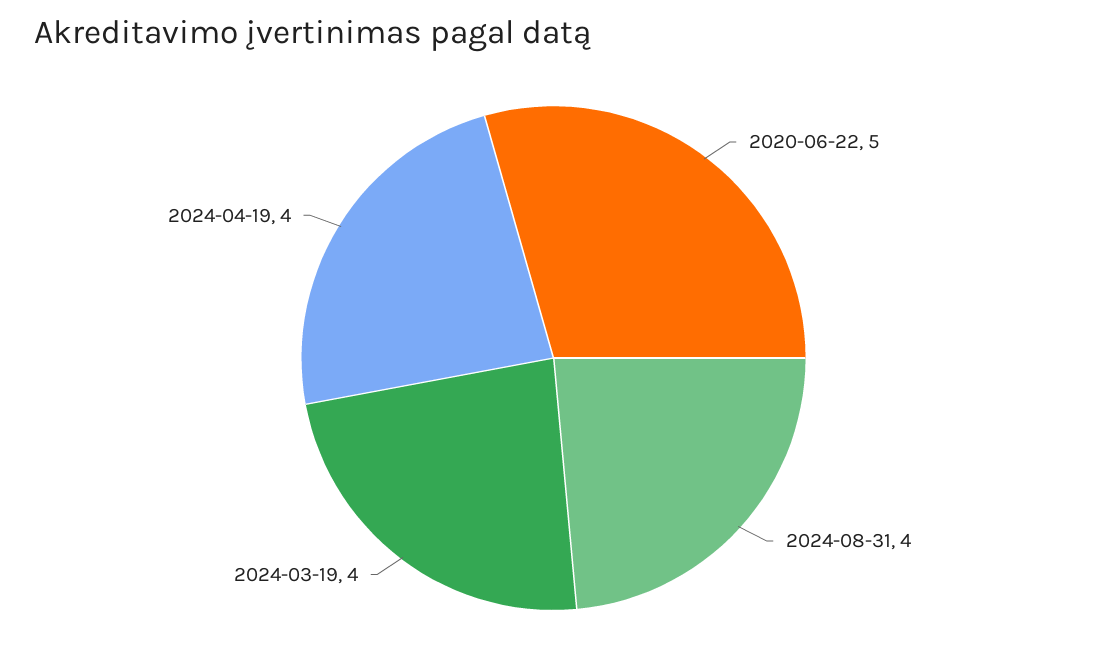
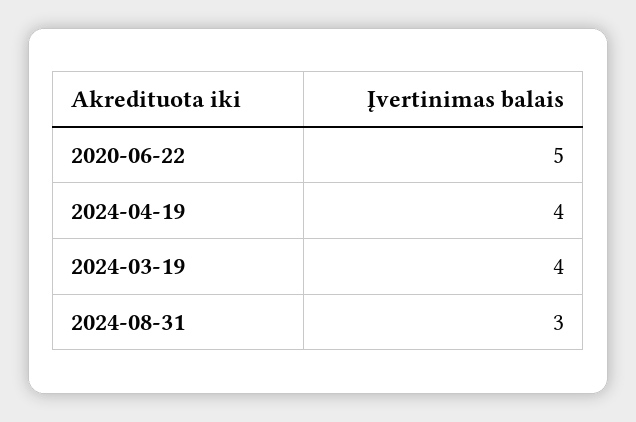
  {
    "2020-06-22": 5,
-   "2024-08-31": 4,
+   "2024-08-31": 3,
    "2024-03-19": 4,
    "2024-04-19": 4
  }

